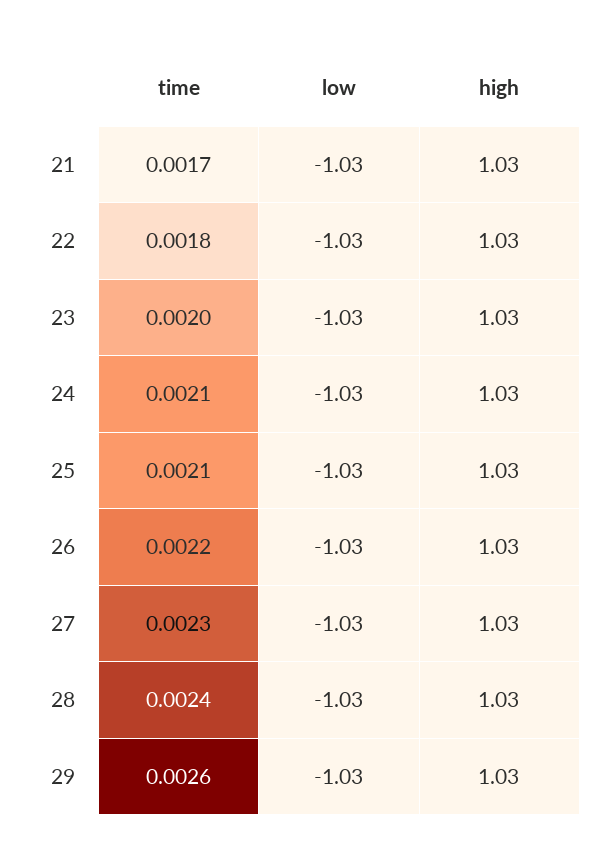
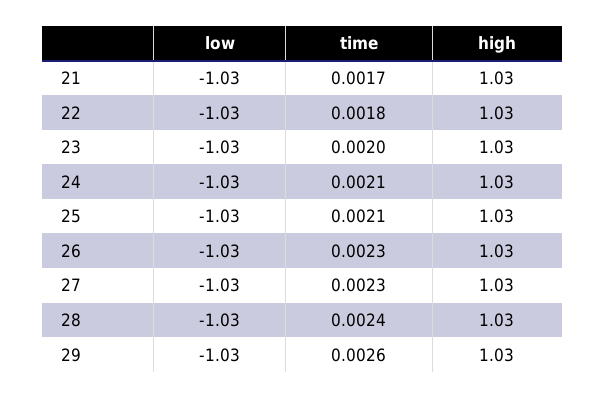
  {
    "time": {
      "21": 0.0017,
      "22": 0.0018,
      "23": 0.002,
      "24": 0.0021,
      "25": 0.0021,
-     "26": 0.0022,
+     "26": 0.0023,
      "27": 0.0023,
      "28": 0.0024,
      "29": 0.0026
    },
    "low": {
      "21": -1.03,
      "22": -1.03,
      "23": -1.03,
      "24": -1.03,
      "25": -1.03,
      "26": -1.03,
      "27": -1.03,
      "28": -1.03,
      "29": -1.03
    },
    "high": {
      "21": 1.03,
      "22": 1.03,
      "23": 1.03,
      "24": 1.03,
      "25": 1.03,
      "26": 1.03,
      "27": 1.03,
      "28": 1.03,
      "29": 1.03
    }
  }

